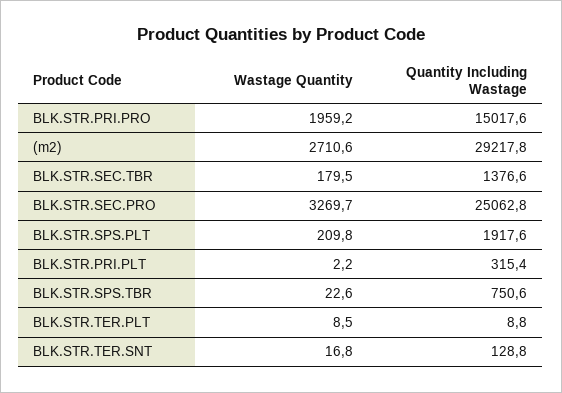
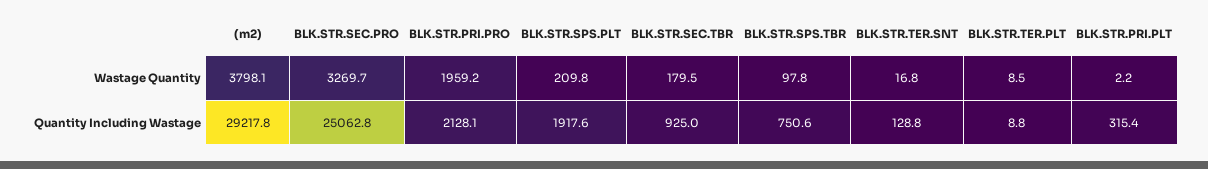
  {
    "Wastage Quantity": {
      "BLK.STR.PRI.PRO": 1959.2,
-     "(m2)": 2710.6,
+     "(m2)": 3798.1,
      "BLK.STR.SEC.TBR": 179.5,
      "BLK.STR.SEC.PRO": 3269.7,
      "BLK.STR.SPS.PLT": 209.8,
      "BLK.STR.PRI.PLT": 2.2,
-     "BLK.STR.SPS.TBR": 22.6,
+     "BLK.STR.SPS.TBR": 97.8,
      "BLK.STR.TER.PLT": 8.5,
      "BLK.STR.TER.SNT": 16.8
    },
    "Quantity Including Wastage": {
-     "BLK.STR.PRI.PRO": 15017.6,
+     "BLK.STR.PRI.PRO": 2128.1,
      "(m2)": 29217.8,
-     "BLK.STR.SEC.TBR": 1376.6,
+     "BLK.STR.SEC.TBR": 925,
      "BLK.STR.SEC.PRO": 25062.8,
      "BLK.STR.SPS.PLT": 1917.6,
      "BLK.STR.PRI.PLT": 315.4,
      "BLK.STR.SPS.TBR": 750.6,
      "BLK.STR.TER.PLT": 8.8,
      "BLK.STR.TER.SNT": 128.8
    }
  }

